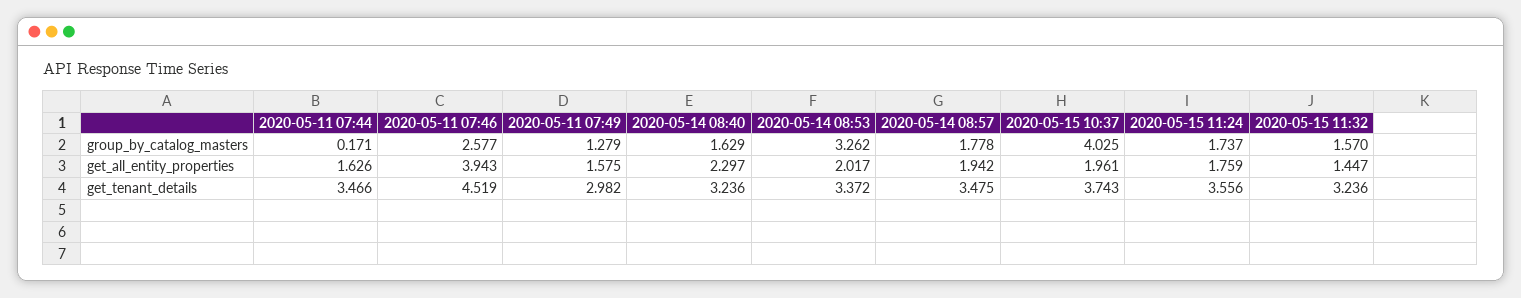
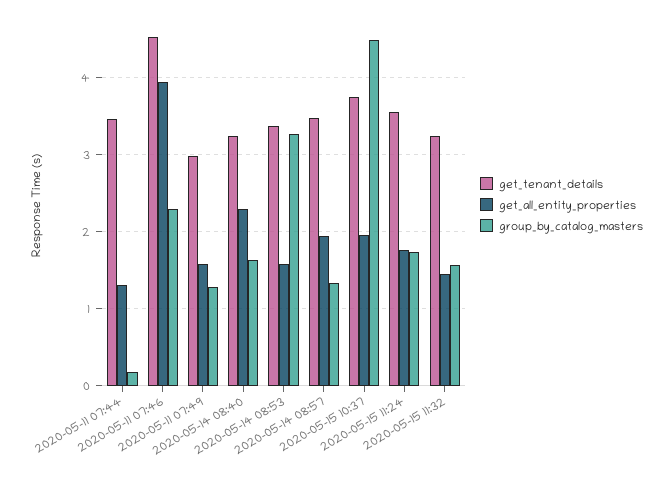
  {
    "group_by_catalog_masters": {
      "2020-05-11 07:44": 0.171,
-     "2020-05-11 07:46": 2.577,
+     "2020-05-11 07:46": 2.3,
      "2020-05-11 07:49": 1.279,
      "2020-05-14 08:40": 1.629,
      "2020-05-14 08:53": 3.262,
-     "2020-05-14 08:57": 1.778,
+     "2020-05-14 08:57": 1.3,
-     "2020-05-15 10:37": 4.025,
+     "2020-05-15 10:37": 4.5,
      "2020-05-15 11:24": 1.737,
      "2020-05-15 11:32": 1.57
    },
    "get_all_entity_properties": {
-     "2020-05-11 07:44": 1.626,
+     "2020-05-11 07:44": 1.3,
      "2020-05-11 07:46": 3.943,
      "2020-05-11 07:49": 1.575,
      "2020-05-14 08:40": 2.297,
-     "2020-05-14 08:53": 2.017,
+     "2020-05-14 08:53": 1.6,
      "2020-05-14 08:57": 1.942,
      "2020-05-15 10:37": 1.961,
      "2020-05-15 11:24": 1.759,
      "2020-05-15 11:32": 1.447
    },
    "get_tenant_details": {
      "2020-05-11 07:44": 3.466,
      "2020-05-11 07:46": 4.519,
      "2020-05-11 07:49": 2.982,
      "2020-05-14 08:40": 3.236,
      "2020-05-14 08:53": 3.372,
      "2020-05-14 08:57": 3.475,
      "2020-05-15 10:37": 3.743,
      "2020-05-15 11:24": 3.556,
      "2020-05-15 11:32": 3.236
    }
  }

